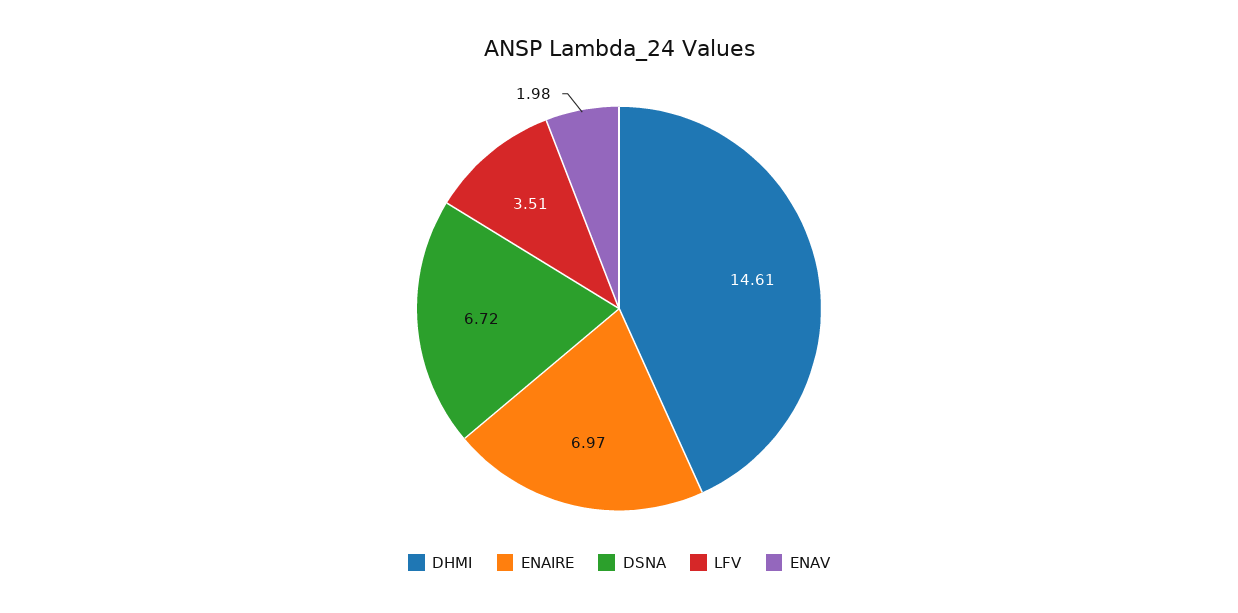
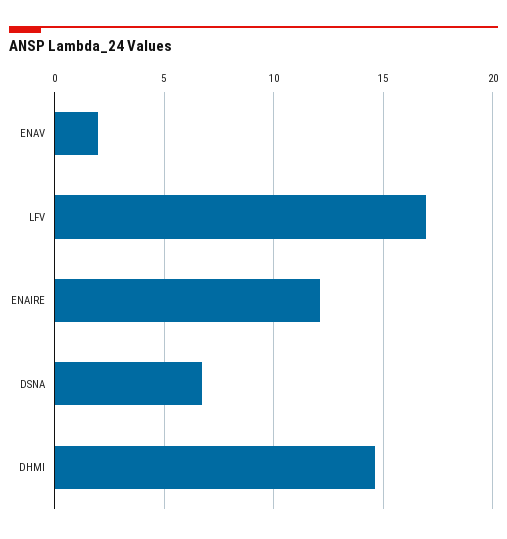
  {
    "DHMI": 14.61,
-   "ENAIRE": 6.97,
+   "ENAIRE": 12,
    "DSNA": 6.72,
-   "LFV": 3.51,
+   "LFV": 17,
    "ENAV": 1.98
  }

